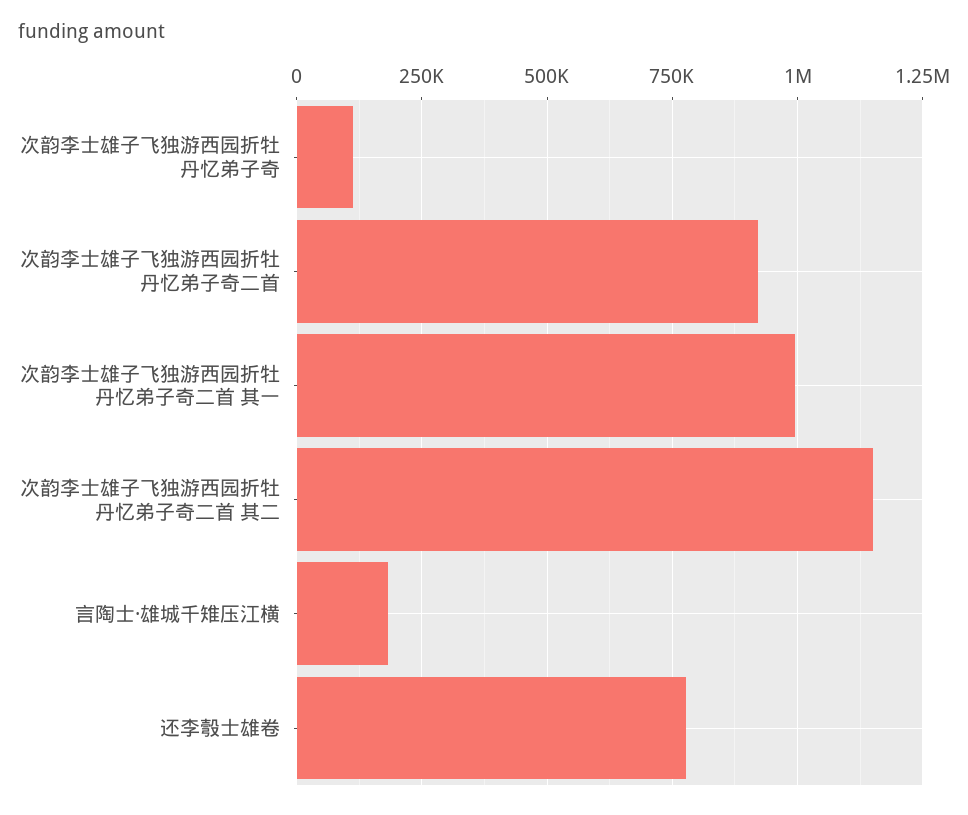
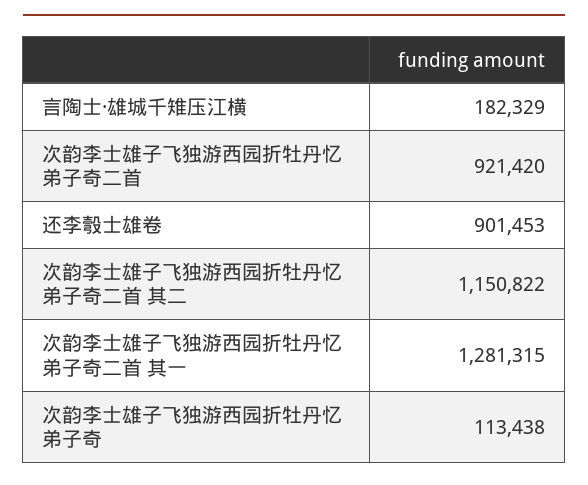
  {
    "次韵李士雄子飞独游西园折牡丹忆弟子奇": 113438,
    "次韵李士雄子飞独游西园折牡丹忆弟子奇二首": 921420,
-   "次韵李士雄子飞独游西园折牡丹忆弟子奇二首 其一": 1000000,
+   "次韵李士雄子飞独游西园折牡丹忆弟子奇二首 其一": 1281315,
    "次韵李士雄子飞独游西园折牡丹忆弟子奇二首 其二": 1150822,
    "言陶士·雄城千雉压江横": 182329,
-   "还李彀士雄卷": 775000
+   "还李彀士雄卷": 901453
  }

